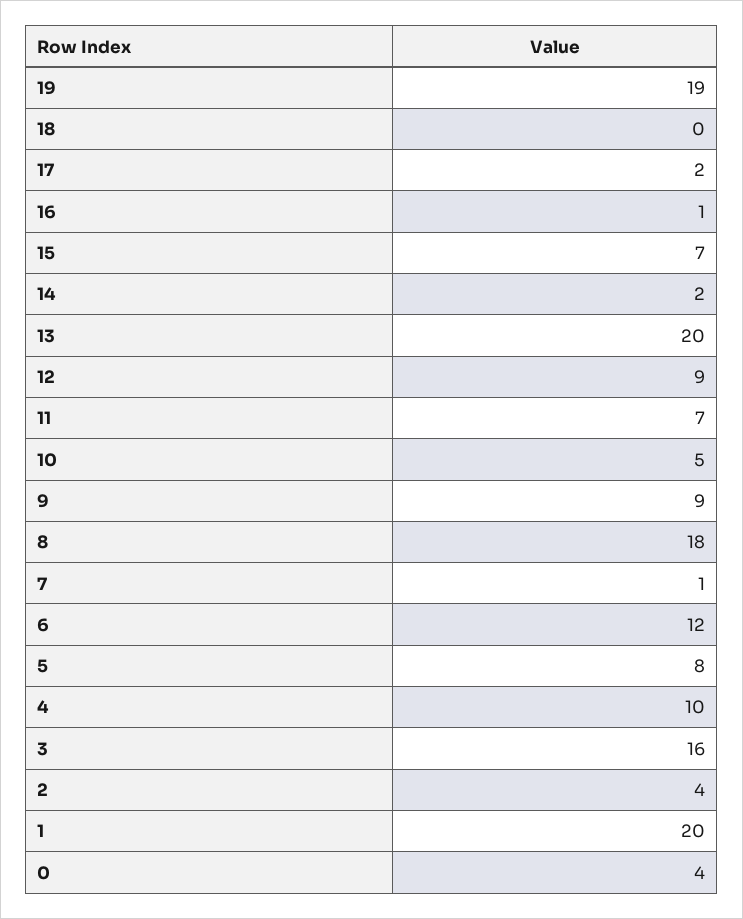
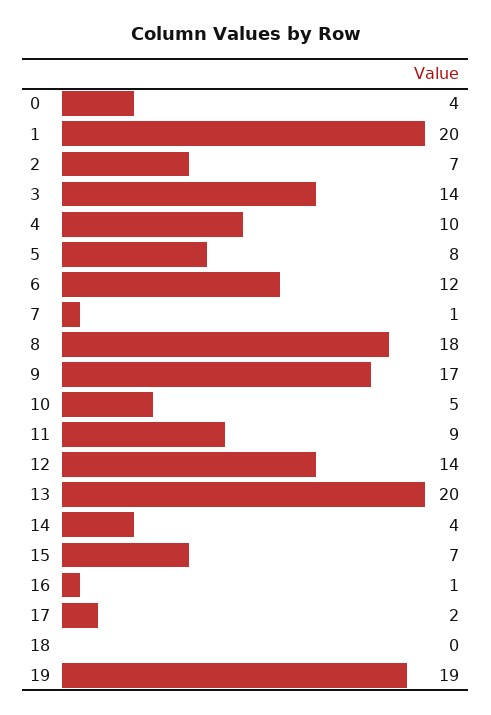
  {
    "19": 19,
    "18": 0,
    "17": 2,
    "16": 1,
    "15": 7,
-   "14": 2,
+   "14": 4,
    "13": 20,
-   "12": 9,
+   "12": 14,
-   "11": 7,
+   "11": 9,
    "10": 5,
-   "9": 9,
+   "9": 17,
    "8": 18,
    "7": 1,
    "6": 12,
    "5": 8,
    "4": 10,
-   "3": 16,
+   "3": 14,
-   "2": 4,
+   "2": 7,
    "1": 20,
    "0": 4
  }

